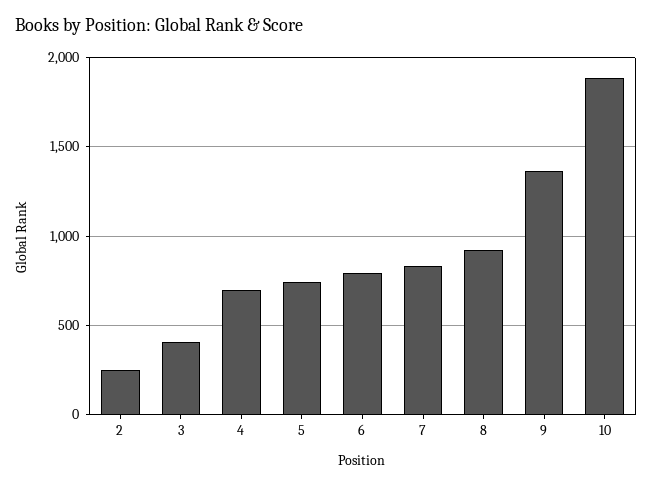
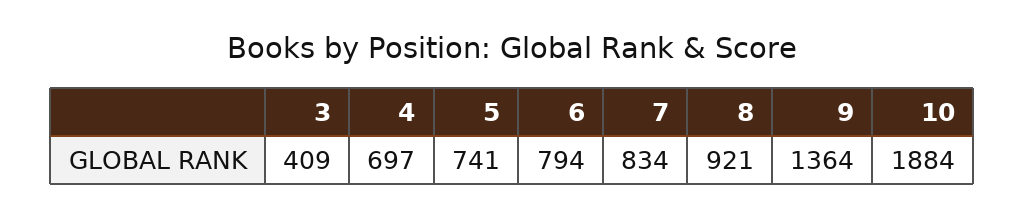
  {
-   "2": 250,
    "3": 409,
    "4": 697,
    "5": 741,
    "6": 794,
    "7": 834,
    "8": 921,
    "9": 1364,
    "10": 1884
  }

